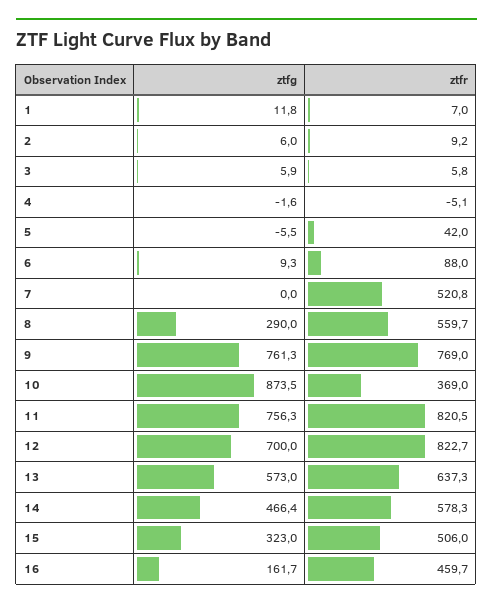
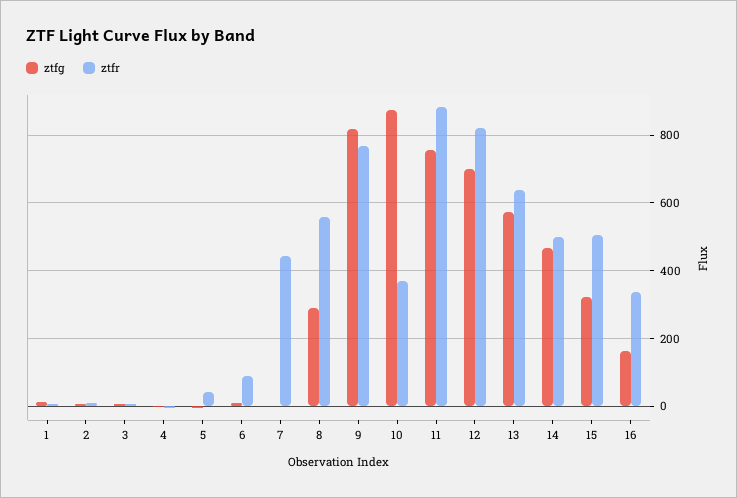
  {
    "ztfg": {
      "1": 11.8,
      "2": 6,
      "3": 5.9,
      "4": -1.6,
      "5": -5.5,
      "6": 9.3,
      "7": 0,
      "8": 290,
-     "9": 761.3,
+     "9": 820,
      "10": 873.5,
      "11": 756.3,
      "12": 700,
      "13": 573,
      "14": 466.4,
      "15": 323,
      "16": 161.7
    },
    "ztfr": {
      "1": 7,
      "2": 9.2,
      "3": 5.8,
      "4": -5.1,
      "5": 42,
      "6": 88,
-     "7": 520.8,
+     "7": 440,
      "8": 559.7,
      "9": 769,
      "10": 369,
-     "11": 820.5,
+     "11": 880,
      "12": 822.7,
      "13": 637.3,
-     "14": 578.3,
+     "14": 500,
      "15": 506,
-     "16": 459.7
+     "16": 340
    }
  }

